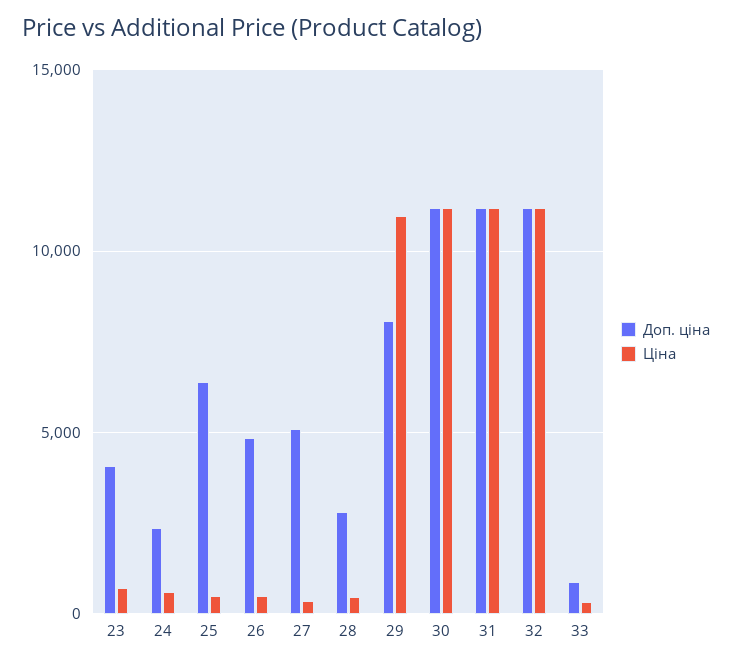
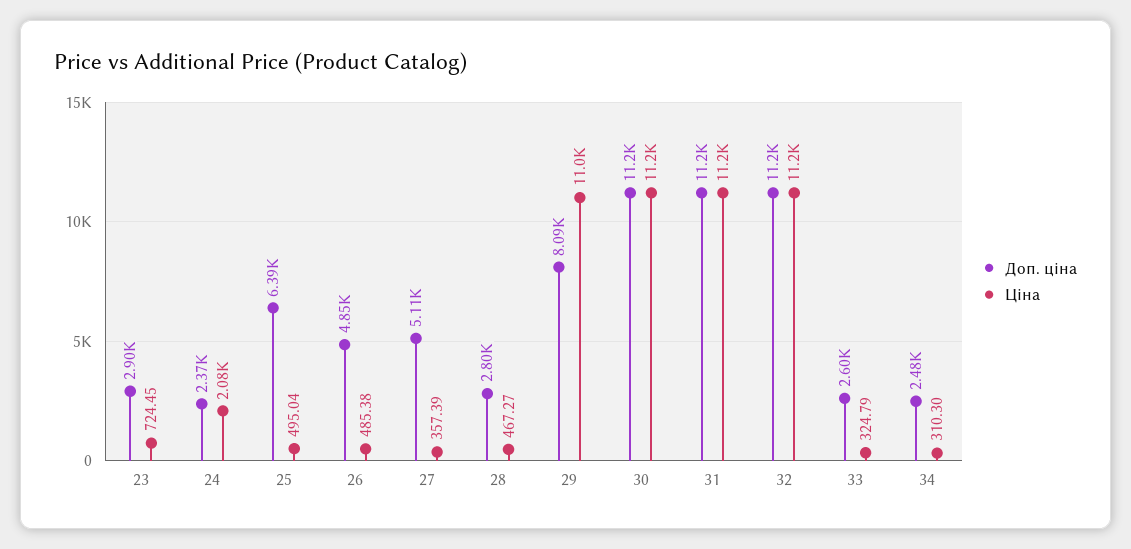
  {
    "Доп. ціна": {
-     "23": 4000,
+     "23": 2900,
      "24": 2370,
      "25": 6390,
      "26": 4850,
      "27": 5110,
      "28": 2800,
      "29": 8090,
      "30": 11200,
      "31": 11200,
      "32": 11200,
-     "33": 1000
+     "33": 2600,
+     "34": 2480
    },
    "Ціна": {
      "23": 724.45,
-     "24": 500,
+     "24": 2080,
      "25": 495.04,
      "26": 485.38,
      "27": 357.39,
      "28": 467.27,
      "29": 11000,
      "30": 11200,
      "31": 11200,
      "32": 11200,
-     "33": 324.79
+     "33": 324.79,
+     "34": 310.3
    }
  }

